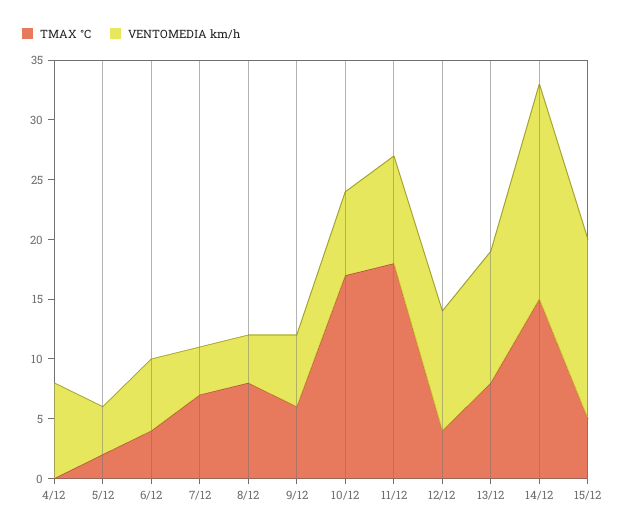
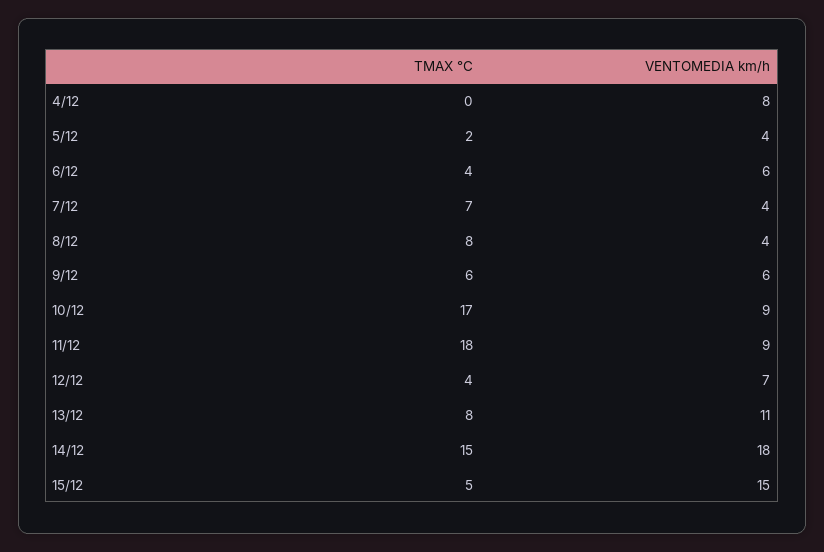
  {
    "TMAX °C": {
      "4/12": 0,
      "5/12": 2,
      "6/12": 4,
      "7/12": 7,
      "8/12": 8,
      "9/12": 6,
      "10/12": 17,
      "11/12": 18,
      "12/12": 4,
      "13/12": 8,
      "14/12": 15,
      "15/12": 5
    },
    "VENTOMEDIA km/h": {
      "4/12": 8,
      "5/12": 4,
      "6/12": 6,
      "7/12": 4,
      "8/12": 4,
      "9/12": 6,
-     "10/12": 7,
+     "10/12": 9,
      "11/12": 9,
-     "12/12": 10,
+     "12/12": 7,
      "13/12": 11,
      "14/12": 18,
      "15/12": 15
    }
  }

